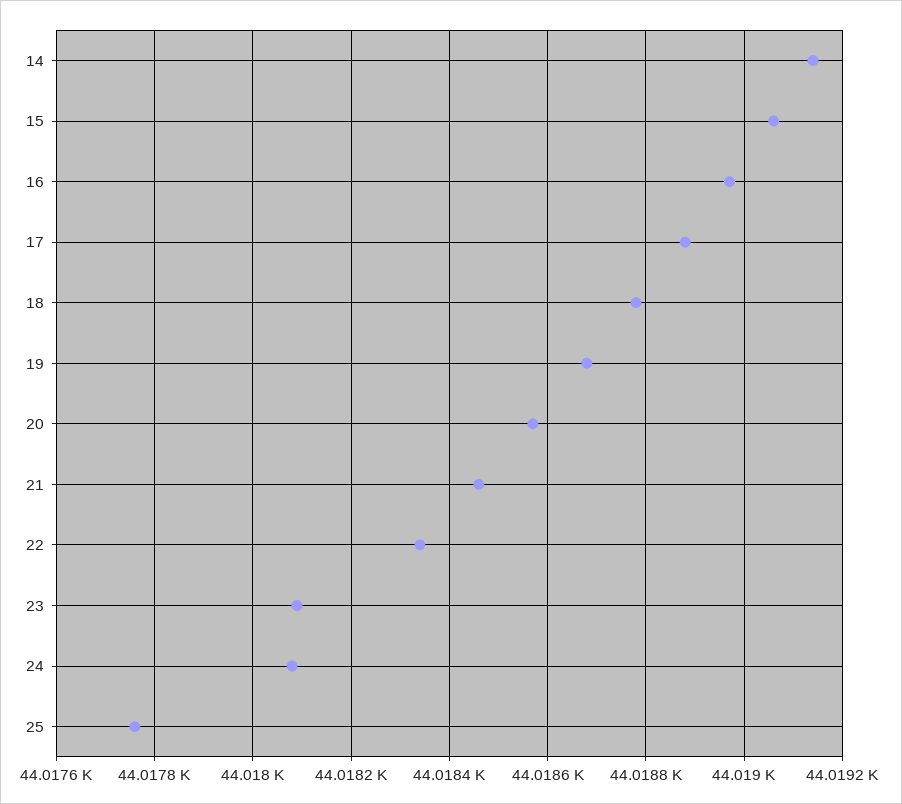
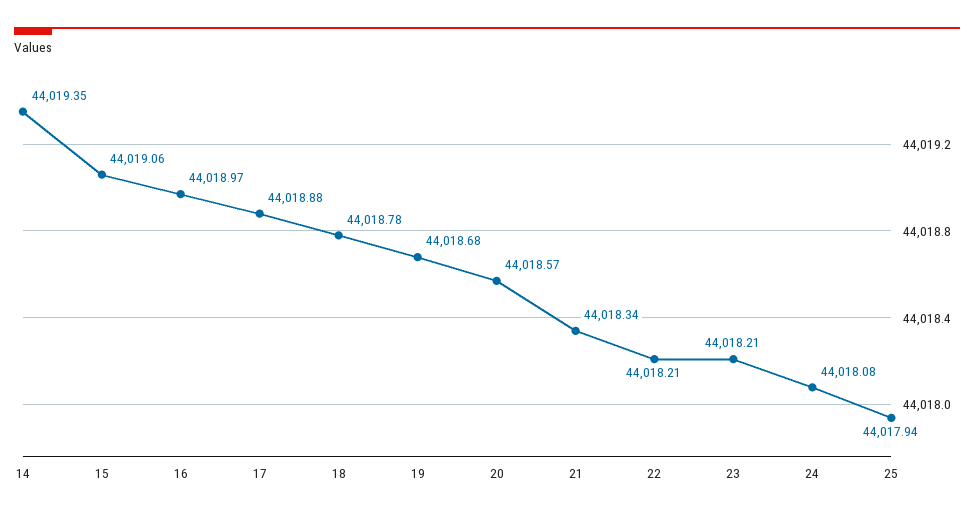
  {
-   "14": 44019.15,
+   "14": 44019.35,
    "15": 44019.06,
    "16": 44018.97,
    "17": 44018.88,
    "18": 44018.78,
    "19": 44018.68,
    "20": 44018.57,
-   "21": 44018.45,
+   "21": 44018.34,
-   "22": 44018.35,
+   "22": 44018.21,
-   "23": 44018.1,
+   "23": 44018.21,
    "24": 44018.08,
-   "25": 44017.75
+   "25": 44017.94
  }

